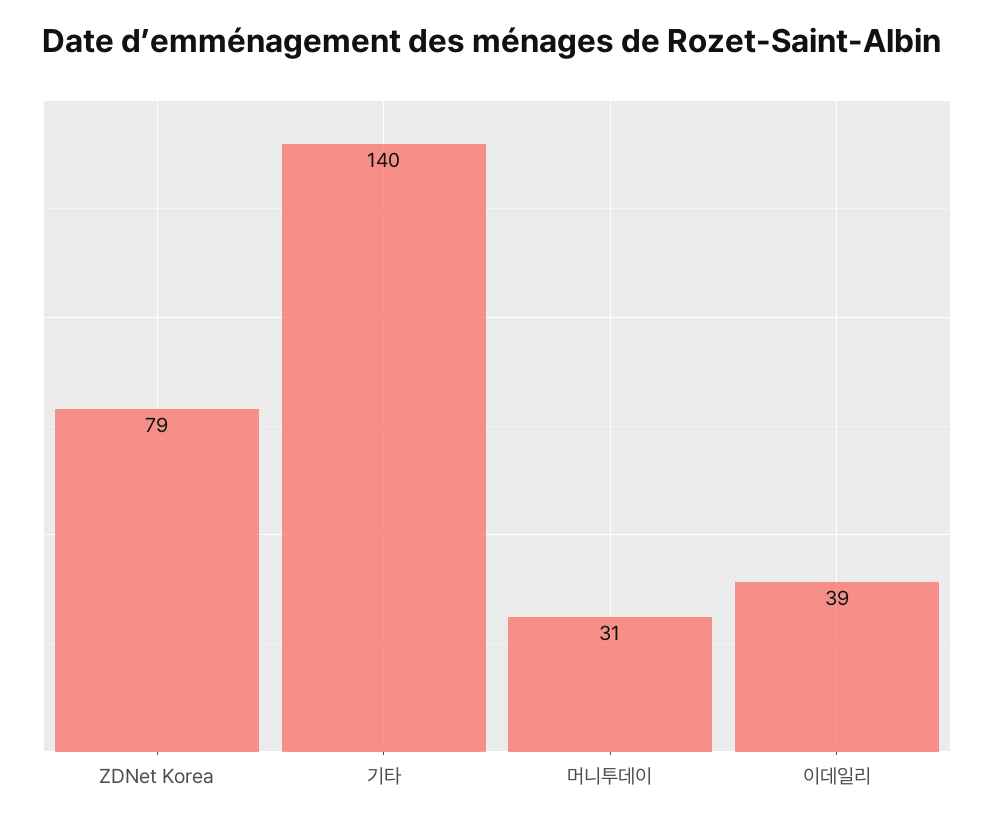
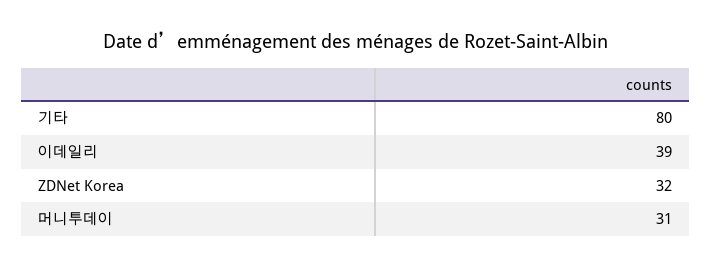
  {
-   "ZDNet Korea": 79,
+   "ZDNet Korea": 32,
-   "기타": 140,
+   "기타": 80,
    "머니투데이": 31,
    "이데일리": 39
  }

